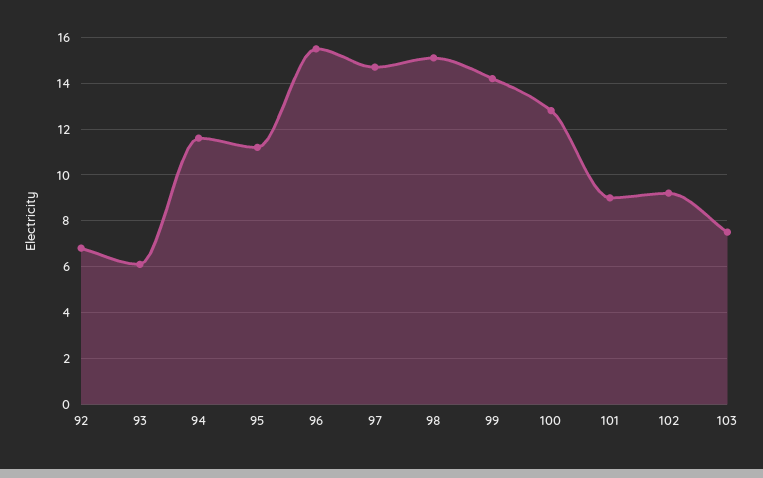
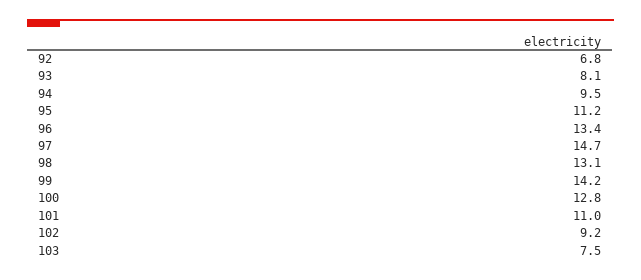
  {
    "92": 6.8,
-   "93": 6,
+   "93": 8.1,
-   "94": 11.5,
+   "94": 9.5,
    "95": 11.2,
-   "96": 15.5,
+   "96": 13.4,
    "97": 14.7,
-   "98": 15,
+   "98": 13.1,
    "99": 14.2,
    "100": 12.8,
-   "101": 9,
+   "101": 11,
    "102": 9.2,
    "103": 7.5
  }

